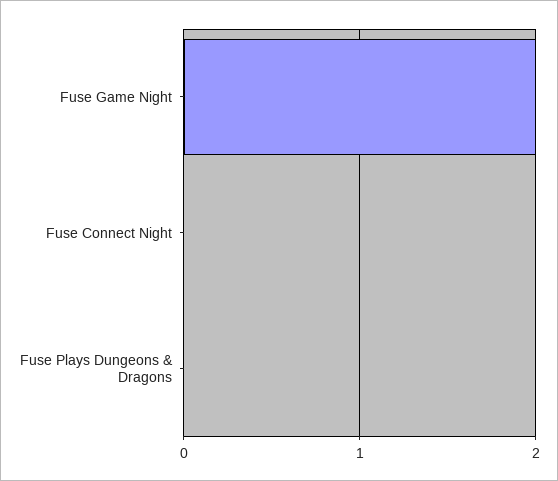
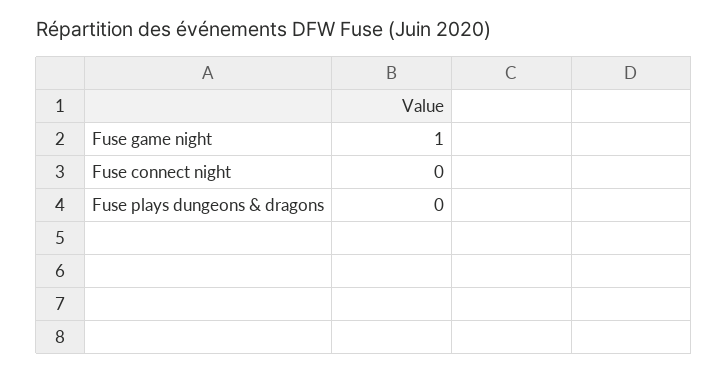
  {
-   "Fuse Game Night": 2,
+   "Fuse Game Night": 1,
    "Fuse Connect Night": 0,
    "Fuse Plays Dungeons & Dragons": 0
  }

